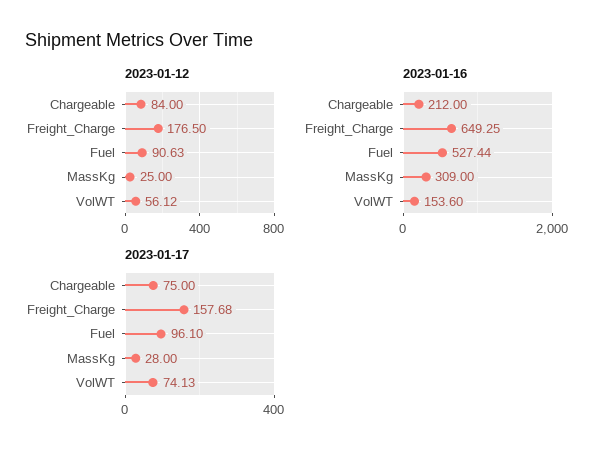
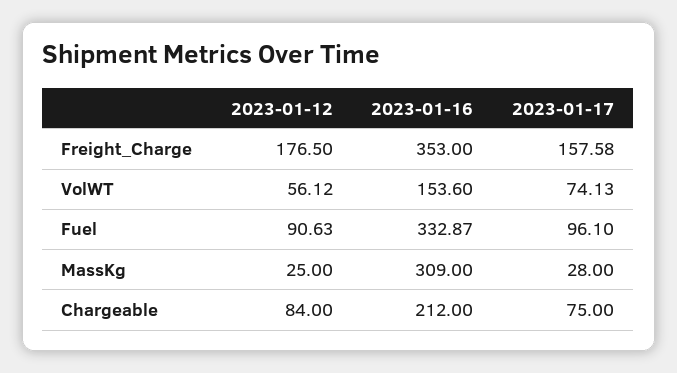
  {
    "2023-01-12": {
      "Chargeable": 84,
      "Freight_Charge": 176.5,
      "Fuel": 90.63,
      "MassKg": 25,
      "VolWT": 56.12
    },
    "2023-01-16": {
      "Chargeable": 212,
-     "Freight_Charge": 649.25,
+     "Freight_Charge": 353,
-     "Fuel": 527.44,
+     "Fuel": 332.87,
      "MassKg": 309,
      "VolWT": 153.6
    },
    "2023-01-17": {
      "Chargeable": 75,
-     "Freight_Charge": 157.68,
+     "Freight_Charge": 157.58,
      "Fuel": 96.1,
      "MassKg": 28,
      "VolWT": 74.13
    }
  }

